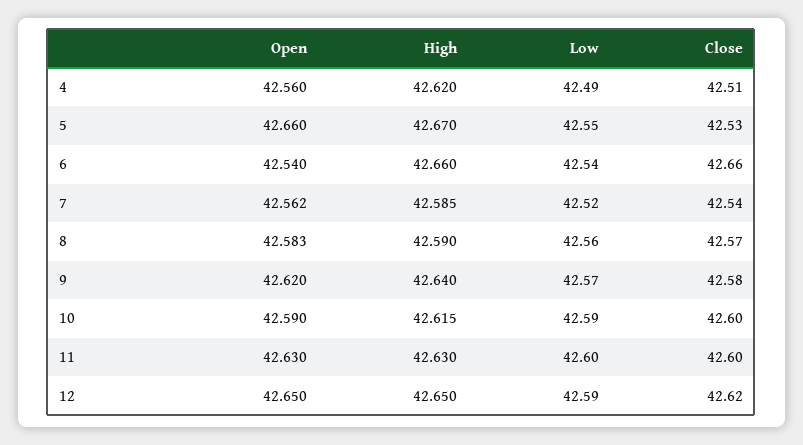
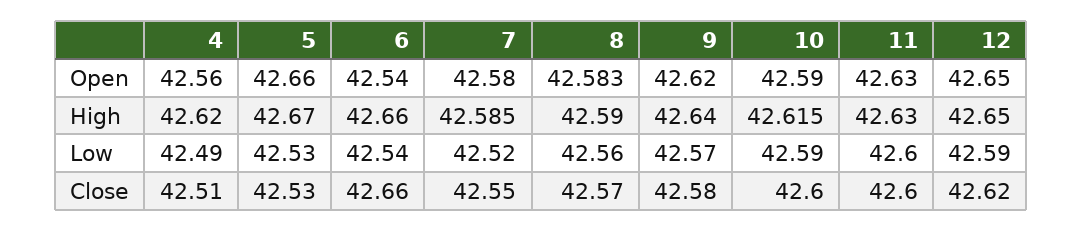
  {
    "Open": {
      "4": 42.56,
      "5": 42.66,
      "6": 42.54,
-     "7": 42.562,
+     "7": 42.58,
      "8": 42.583,
      "9": 42.62,
      "10": 42.59,
      "11": 42.63,
      "12": 42.65
    },
    "High": {
      "4": 42.62,
      "5": 42.67,
      "6": 42.66,
      "7": 42.585,
      "8": 42.59,
      "9": 42.64,
      "10": 42.615,
      "11": 42.63,
      "12": 42.65
    },
    "Low": {
      "4": 42.49,
-     "5": 42.55,
+     "5": 42.53,
      "6": 42.54,
      "7": 42.52,
      "8": 42.56,
      "9": 42.57,
      "10": 42.59,
      "11": 42.6,
      "12": 42.59
    },
    "Close": {
      "4": 42.51,
      "5": 42.53,
      "6": 42.66,
-     "7": 42.54,
+     "7": 42.55,
      "8": 42.57,
      "9": 42.58,
      "10": 42.6,
      "11": 42.6,
      "12": 42.62
    }
  }

